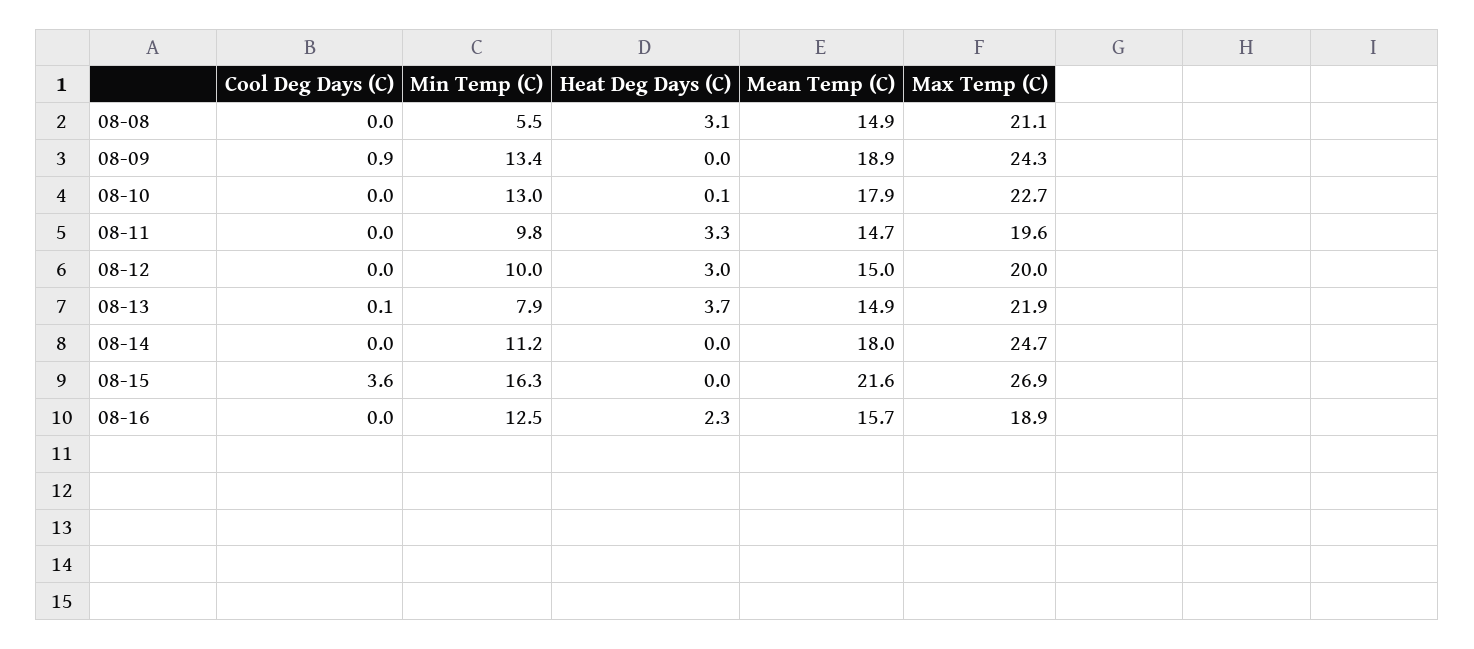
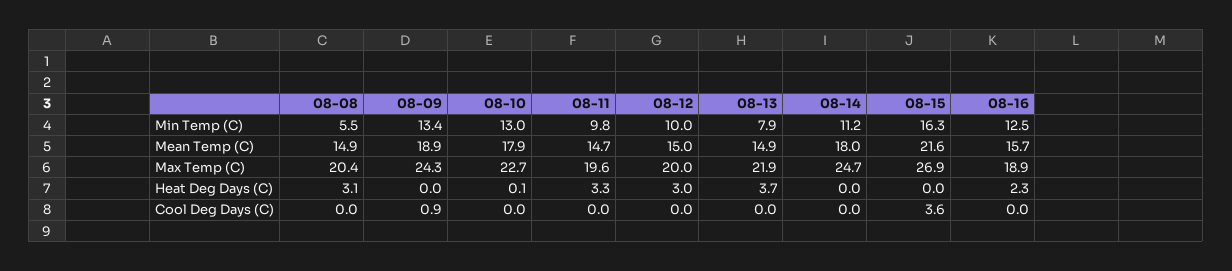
  {
    "Cool Deg Days (C)": {
      "08-08": 0,
      "08-09": 0.9,
      "08-10": 0,
      "08-11": 0,
      "08-12": 0,
-     "08-13": 0.1,
+     "08-13": 0,
      "08-14": 0,
      "08-15": 3.6,
      "08-16": 0
    },
    "Min Temp (C)": {
      "08-08": 5.5,
      "08-09": 13.4,
      "08-10": 13,
      "08-11": 9.8,
      "08-12": 10,
      "08-13": 7.9,
      "08-14": 11.2,
      "08-15": 16.3,
      "08-16": 12.5
    },
    "Heat Deg Days (C)": {
      "08-08": 3.1,
      "08-09": 0,
      "08-10": 0.1,
      "08-11": 3.3,
      "08-12": 3,
      "08-13": 3.7,
      "08-14": 0,
      "08-15": 0,
      "08-16": 2.3
    },
    "Mean Temp (C)": {
      "08-08": 14.9,
      "08-09": 18.9,
      "08-10": 17.9,
      "08-11": 14.7,
      "08-12": 15,
      "08-13": 14.9,
      "08-14": 18,
      "08-15": 21.6,
      "08-16": 15.7
    },
    "Max Temp (C)": {
-     "08-08": 21.1,
+     "08-08": 20.4,
      "08-09": 24.3,
      "08-10": 22.7,
      "08-11": 19.6,
      "08-12": 20,
      "08-13": 21.9,
      "08-14": 24.7,
      "08-15": 26.9,
      "08-16": 18.9
    }
  }

